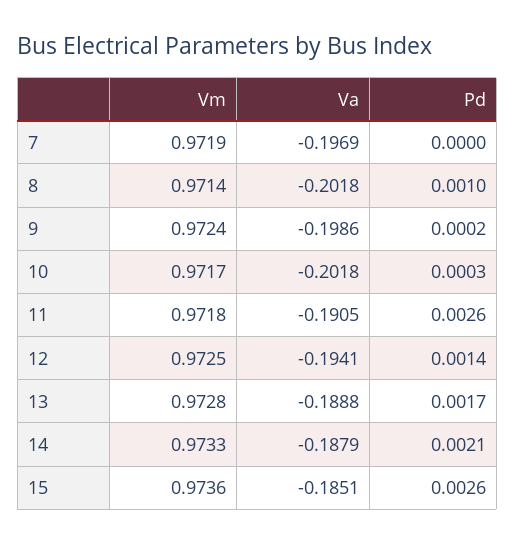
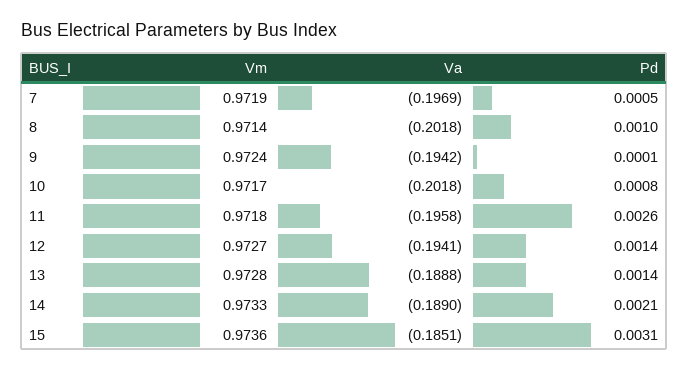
  {
    "Vm": {
      "7": 0.9719,
      "8": 0.9714,
      "9": 0.9724,
      "10": 0.9717,
      "11": 0.9718,
-     "12": 0.9725,
+     "12": 0.9727,
      "13": 0.9728,
      "14": 0.9733,
      "15": 0.9736
    },
    "Va": {
      "7": -0.1969,
      "8": -0.2018,
-     "9": -0.1986,
+     "9": -0.1942,
      "10": -0.2018,
-     "11": -0.1905,
+     "11": -0.1958,
      "12": -0.1941,
      "13": -0.1888,
-     "14": -0.1879,
+     "14": -0.189,
      "15": -0.1851
    },
    "Pd": {
-     "7": 0,
+     "7": 0.0005,
      "8": 0.001,
-     "9": 0.0002,
+     "9": 0.0001,
-     "10": 0.0003,
+     "10": 0.0008,
      "11": 0.0026,
      "12": 0.0014,
-     "13": 0.0017,
+     "13": 0.0014,
      "14": 0.0021,
-     "15": 0.0026
+     "15": 0.0031
    }
  }

